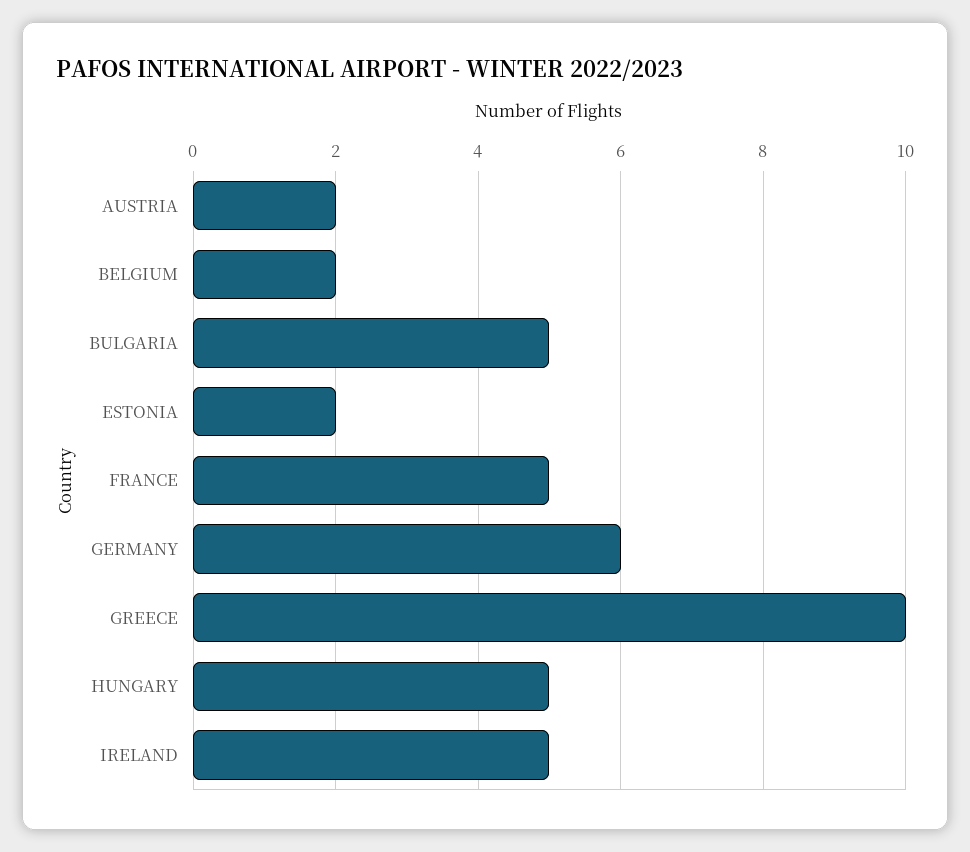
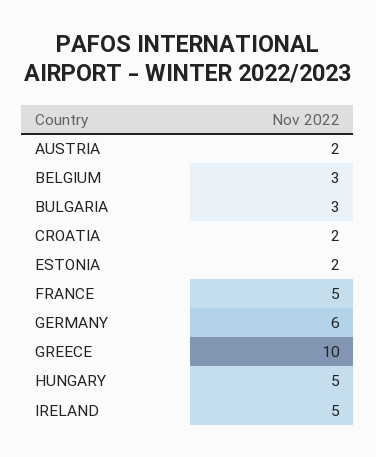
  {
    "AUSTRIA": 2,
-   "BELGIUM": 2,
+   "BELGIUM": 3,
-   "BULGARIA": 5,
+   "BULGARIA": 3,
    "ESTONIA": 2,
    "FRANCE": 5,
    "GERMANY": 6,
    "GREECE": 10,
    "HUNGARY": 5,
-   "IRELAND": 5
+   "IRELAND": 5,
+   "CROATIA": 2
  }

